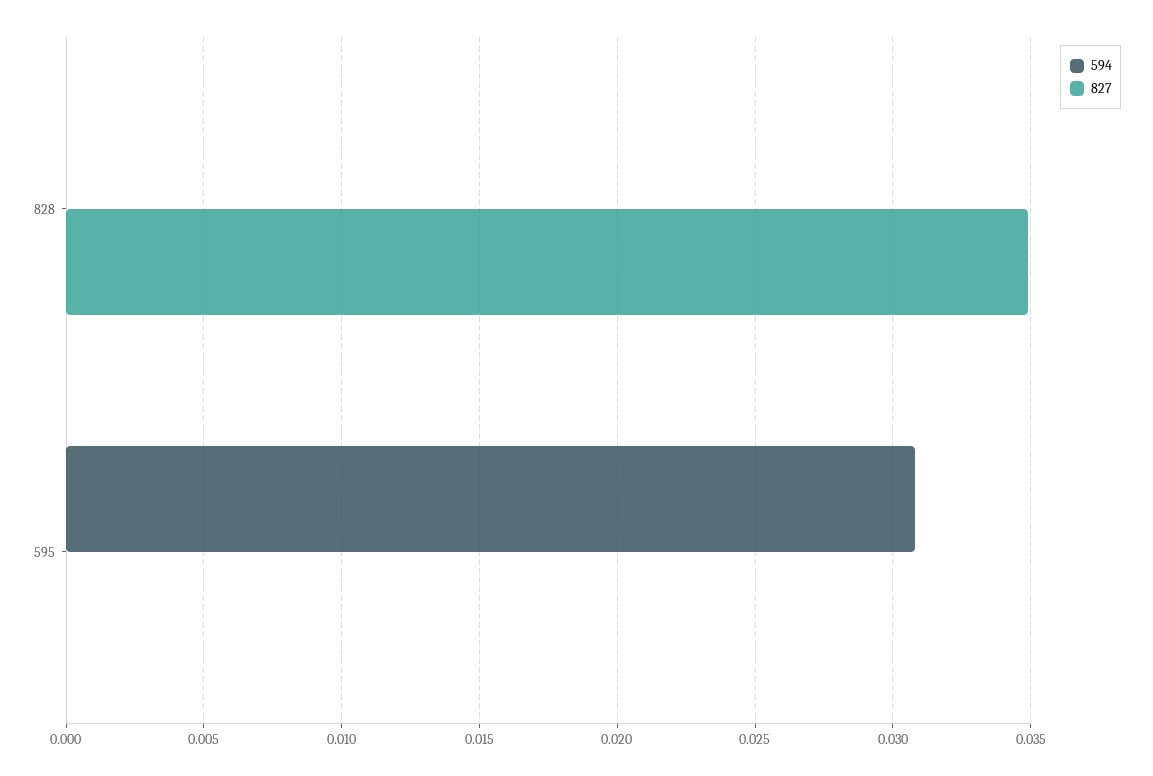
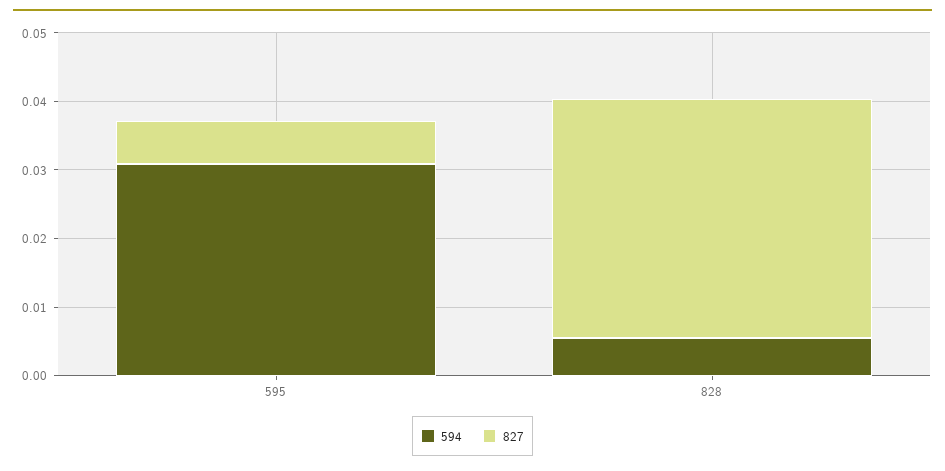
  {
    "594": {
-     "828": 0,
+     "828": 0.006,
      "595": 0.031
    },
    "827": {
      "828": 0.035,
-     "595": 0
+     "595": 0.006
    }
  }

